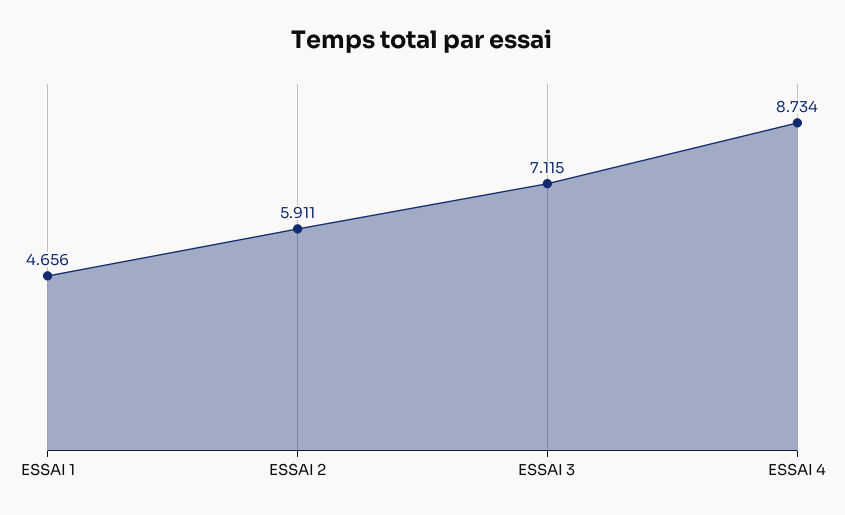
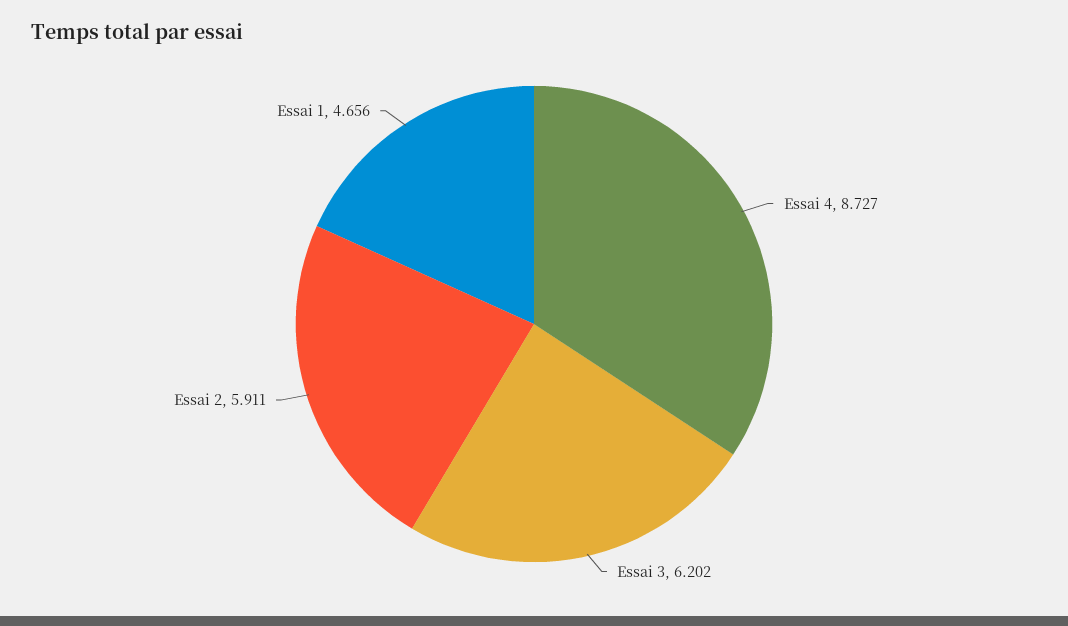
  {
    "ESSAI 1": 4.656,
    "ESSAI 2": 5.911,
-   "ESSAI 3": 7.115,
+   "ESSAI 3": 6.202,
-   "ESSAI 4": 8.734
+   "ESSAI 4": 8.727
  }

